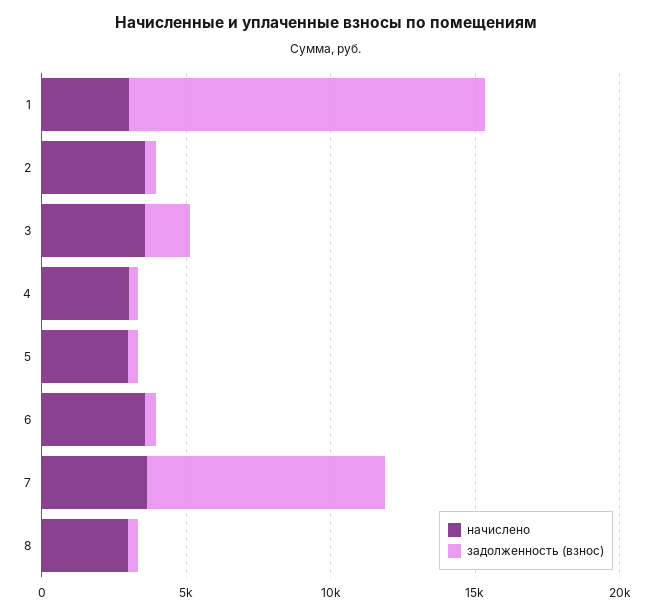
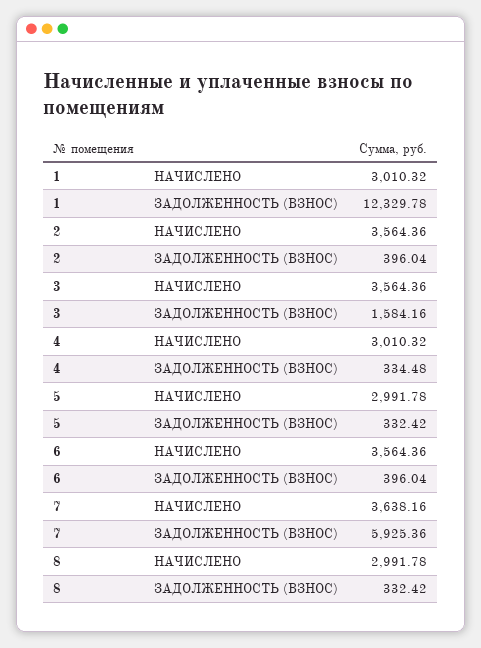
  {
    "начислено": {
      "1": 3010.32,
      "2": 3564.36,
      "3": 3564.36,
      "4": 3010.32,
      "5": 2991.78,
      "6": 3564.36,
      "7": 3638.16,
      "8": 2991.78
    },
    "задолженность (взнос)": {
      "1": 12329.78,
      "2": 396.04,
      "3": 1584.16,
      "4": 334.48,
      "5": 332.42,
      "6": 396.04,
-     "7": 8000,
+     "7": 5925.36,
      "8": 332.42
    }
  }

